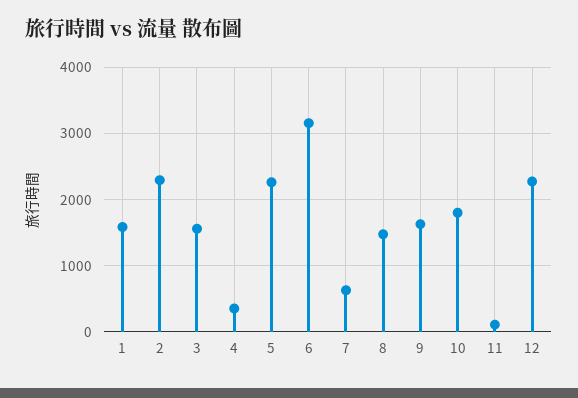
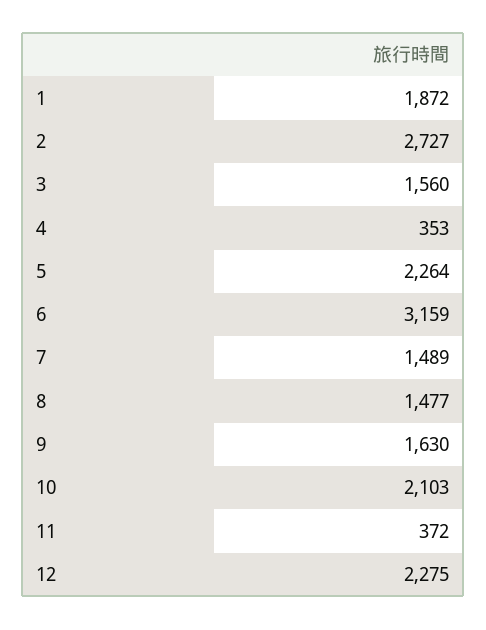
  {
-   "1": 1600,
+   "1": 1872,
-   "2": 2300,
+   "2": 2727,
    "3": 1560,
    "4": 353,
    "5": 2264,
    "6": 3159,
-   "7": 600,
+   "7": 1489,
    "8": 1477,
    "9": 1630,
-   "10": 1800,
+   "10": 2103,
-   "11": 100,
+   "11": 372,
    "12": 2275
  }

